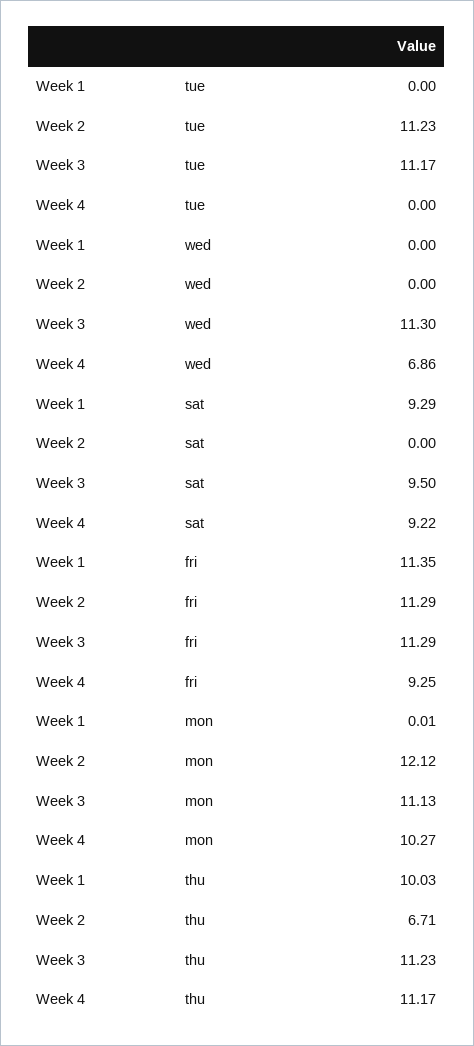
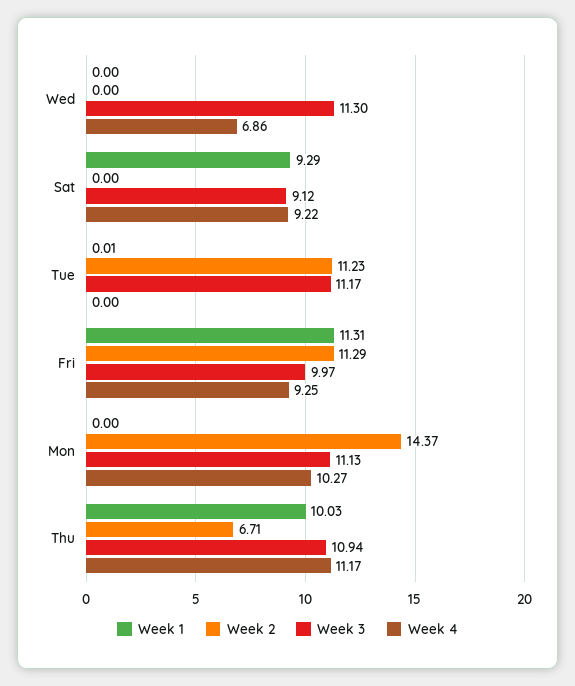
  {
    "Week 1": {
-     "tue": 0,
+     "tue": 0.01,
      "wed": 0,
      "sat": 9.29,
-     "fri": 11.35,
+     "fri": 11.31,
-     "mon": 0.01,
+     "mon": 0,
      "thu": 10.03
    },
    "Week 2": {
      "tue": 11.23,
      "wed": 0,
      "sat": 0,
      "fri": 11.29,
-     "mon": 12.12,
+     "mon": 14.37,
      "thu": 6.71
    },
    "Week 3": {
      "tue": 11.17,
      "wed": 11.3,
-     "sat": 9.5,
+     "sat": 9.12,
-     "fri": 11.29,
+     "fri": 9.97,
      "mon": 11.13,
-     "thu": 11.23
+     "thu": 10.94
    },
    "Week 4": {
      "tue": 0,
      "wed": 6.86,
      "sat": 9.22,
      "fri": 9.25,
      "mon": 10.27,
      "thu": 11.17
    }
  }

